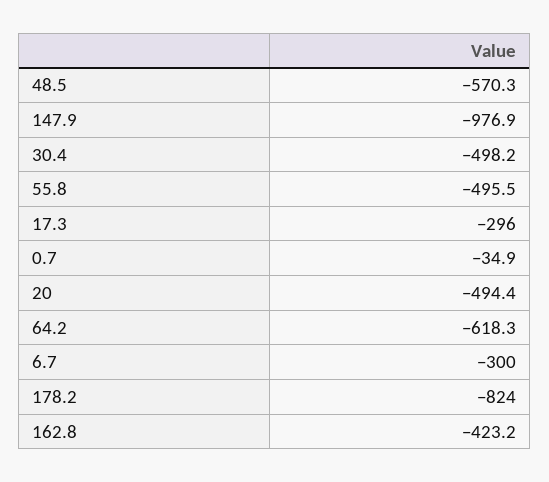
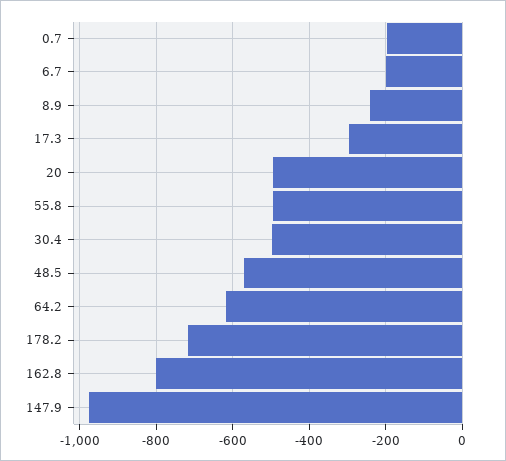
  {
    "48.5": -570.3,
    "147.9": -976.9,
    "30.4": -498.2,
    "55.8": -495.5,
    "17.3": -296,
-   "0.7": -34.9,
+   "0.7": -200,
    "20": -494.4,
    "64.2": -618.3,
-   "6.7": -300,
+   "6.7": -200,
-   "178.2": -824,
+   "178.2": -720,
-   "162.8": -423.2
+   "162.8": -800,
+   "8.9": -240
  }

